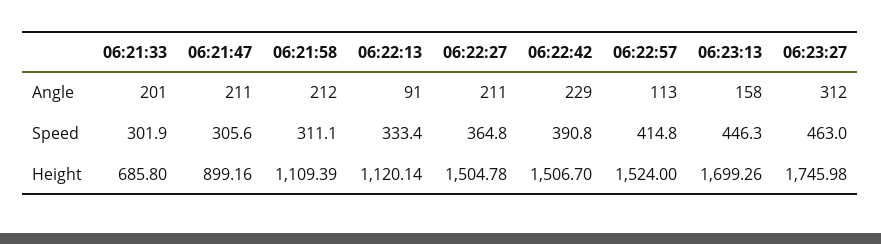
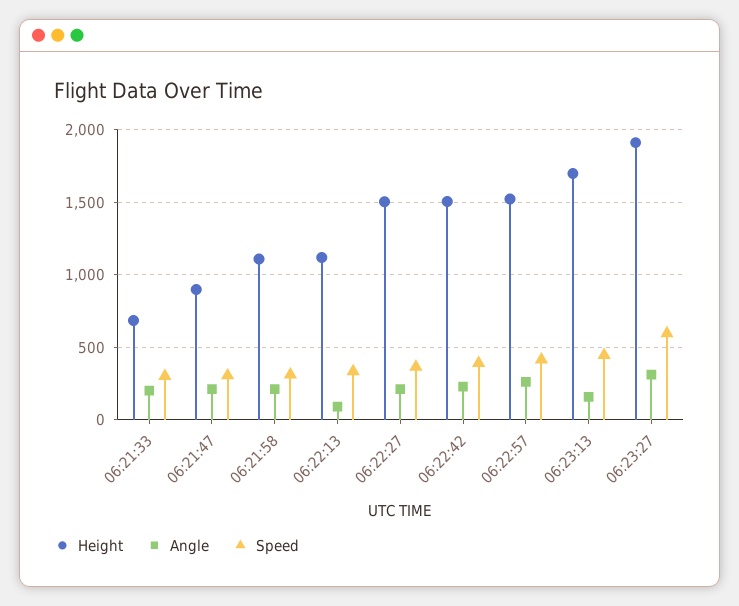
  {
    "Angle": {
      "06:21:33": 201,
      "06:21:47": 211,
      "06:21:58": 212,
      "06:22:13": 91,
      "06:22:27": 211,
      "06:22:42": 229,
-     "06:22:57": 113,
+     "06:22:57": 250,
      "06:23:13": 158,
      "06:23:27": 312
    },
    "Speed": {
      "06:21:33": 301.9,
      "06:21:47": 305.6,
      "06:21:58": 311.1,
      "06:22:13": 333.4,
      "06:22:27": 364.8,
      "06:22:42": 390.8,
      "06:22:57": 414.8,
      "06:23:13": 446.3,
-     "06:23:27": 463
+     "06:23:27": 600
    },
    "Height": {
      "06:21:33": 685.8,
      "06:21:47": 899.16,
      "06:21:58": 1109.39,
      "06:22:13": 1120.14,
      "06:22:27": 1504.78,
      "06:22:42": 1506.7,
      "06:22:57": 1524,
      "06:23:13": 1699.26,
-     "06:23:27": 1745.98
+     "06:23:27": 1900
    }
  }

